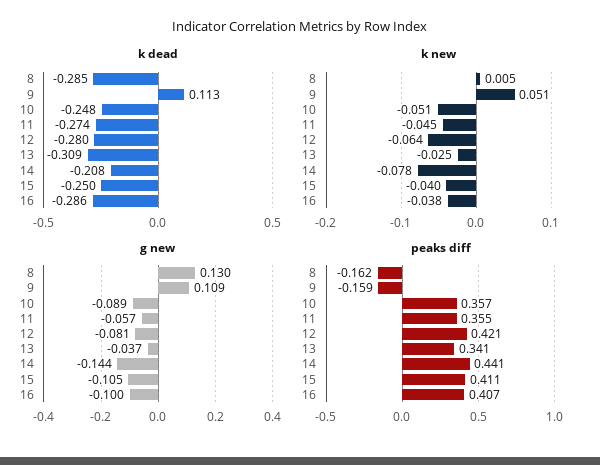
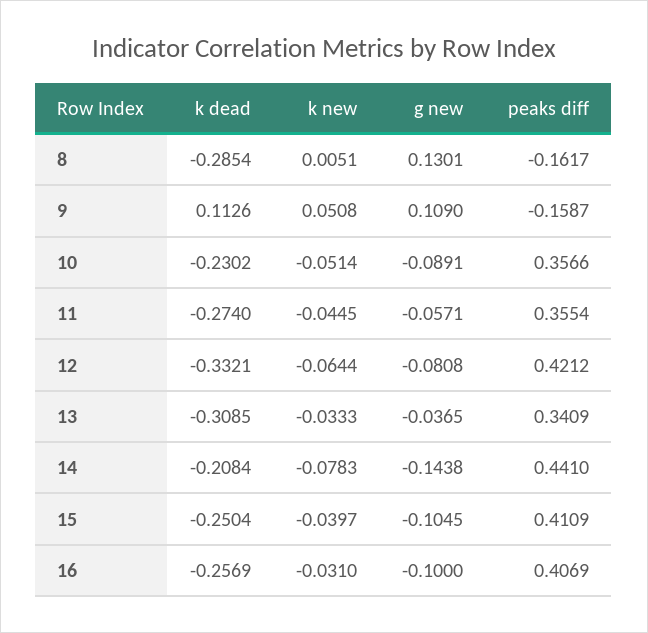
  {
    "k dead": {
      "8": -0.2854,
      "9": 0.1126,
-     "10": -0.248,
+     "10": -0.2302,
      "11": -0.274,
-     "12": -0.28,
+     "12": -0.3321,
      "13": -0.3085,
      "14": -0.2084,
      "15": -0.2504,
-     "16": -0.286
+     "16": -0.2569
    },
    "k new": {
      "8": 0.0051,
      "9": 0.0508,
      "10": -0.0514,
      "11": -0.0445,
      "12": -0.0644,
-     "13": -0.025,
+     "13": -0.0333,
      "14": -0.0783,
      "15": -0.0397,
-     "16": -0.038
+     "16": -0.031
    },
    "g new": {
      "8": 0.1301,
      "9": 0.109,
      "10": -0.0891,
      "11": -0.0571,
      "12": -0.0808,
      "13": -0.0365,
      "14": -0.1438,
      "15": -0.1045,
      "16": -0.1
    },
    "peaks diff": {
      "8": -0.1617,
      "9": -0.1587,
      "10": 0.3566,
      "11": 0.3554,
      "12": 0.4212,
      "13": 0.3409,
      "14": 0.441,
      "15": 0.4109,
      "16": 0.4069
    }
  }

